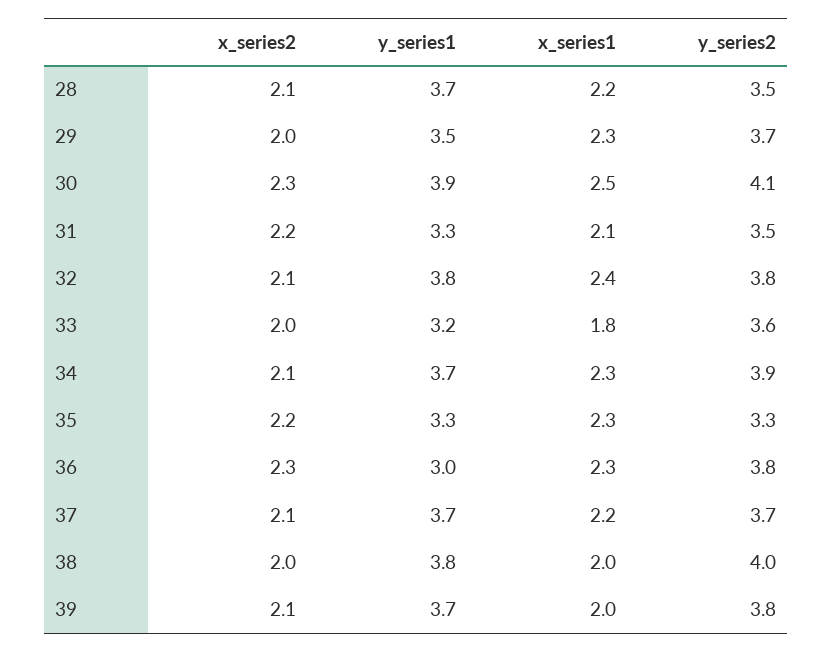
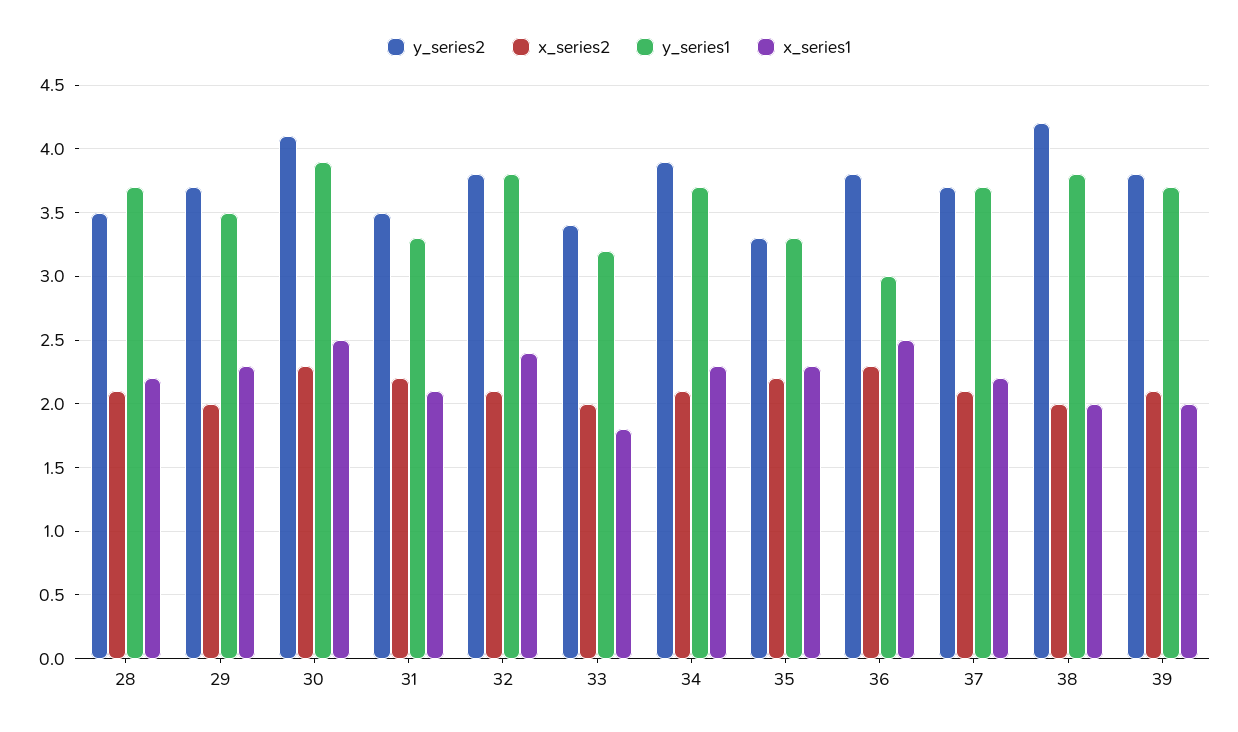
  {
    "x_series2": {
      "28": 2.1,
      "29": 2,
      "30": 2.3,
      "31": 2.2,
      "32": 2.1,
      "33": 2,
      "34": 2.1,
      "35": 2.2,
      "36": 2.3,
      "37": 2.1,
      "38": 2,
      "39": 2.1
    },
    "y_series1": {
      "28": 3.7,
      "29": 3.5,
      "30": 3.9,
      "31": 3.3,
      "32": 3.8,
      "33": 3.2,
      "34": 3.7,
      "35": 3.3,
      "36": 3,
      "37": 3.7,
      "38": 3.8,
      "39": 3.7
    },
    "x_series1": {
      "28": 2.2,
      "29": 2.3,
      "30": 2.5,
      "31": 2.1,
      "32": 2.4,
      "33": 1.8,
      "34": 2.3,
      "35": 2.3,
-     "36": 2.3,
+     "36": 2.5,
      "37": 2.2,
      "38": 2,
      "39": 2
    },
    "y_series2": {
      "28": 3.5,
      "29": 3.7,
      "30": 4.1,
      "31": 3.5,
      "32": 3.8,
-     "33": 3.6,
+     "33": 3.4,
      "34": 3.9,
      "35": 3.3,
      "36": 3.8,
      "37": 3.7,
-     "38": 4,
+     "38": 4.2,
      "39": 3.8
    }
  }

